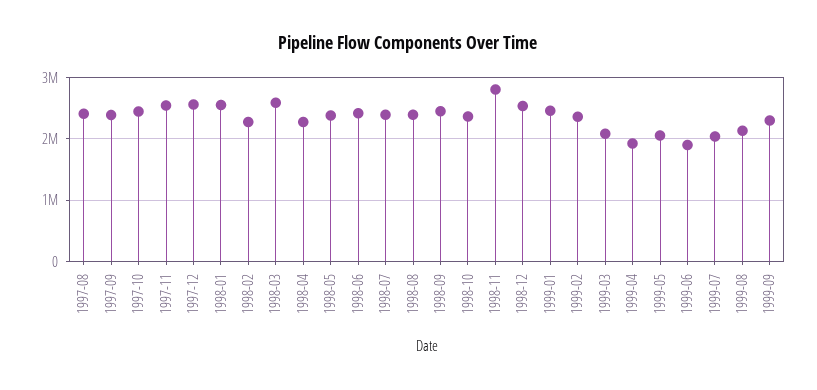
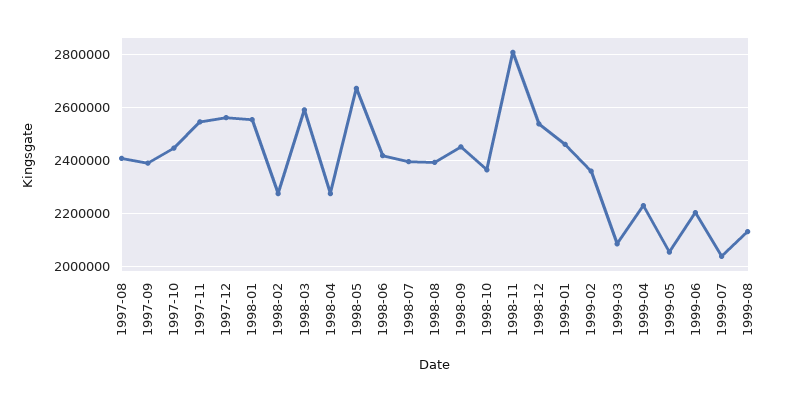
  {
    "1997-08": 2400000,
    "1997-09": 2400000,
    "1997-10": 2450000,
    "1997-11": 2550000,
    "1997-12": 2550000,
    "1998-01": 2550000,
    "1998-02": 2275000,
    "1998-03": 2600000,
    "1998-04": 2275000,
-   "1998-05": 2400000,
+   "1998-05": 2675000,
    "1998-06": 2425000,
    "1998-07": 2400000,
    "1998-08": 2400000,
    "1998-09": 2450000,
    "1998-10": 2375000,
    "1998-11": 2800000,
    "1998-12": 2525000,
    "1999-01": 2450000,
    "1999-02": 2350000,
    "1999-03": 2075000,
-   "1999-04": 1900000,
+   "1999-04": 2225000,
    "1999-05": 2050000,
-   "1999-06": 1900000,
+   "1999-06": 2200000,
    "1999-07": 2025000,
-   "1999-08": 2125000,
+   "1999-08": 2125000
-   "1999-09": 2300000
  }

